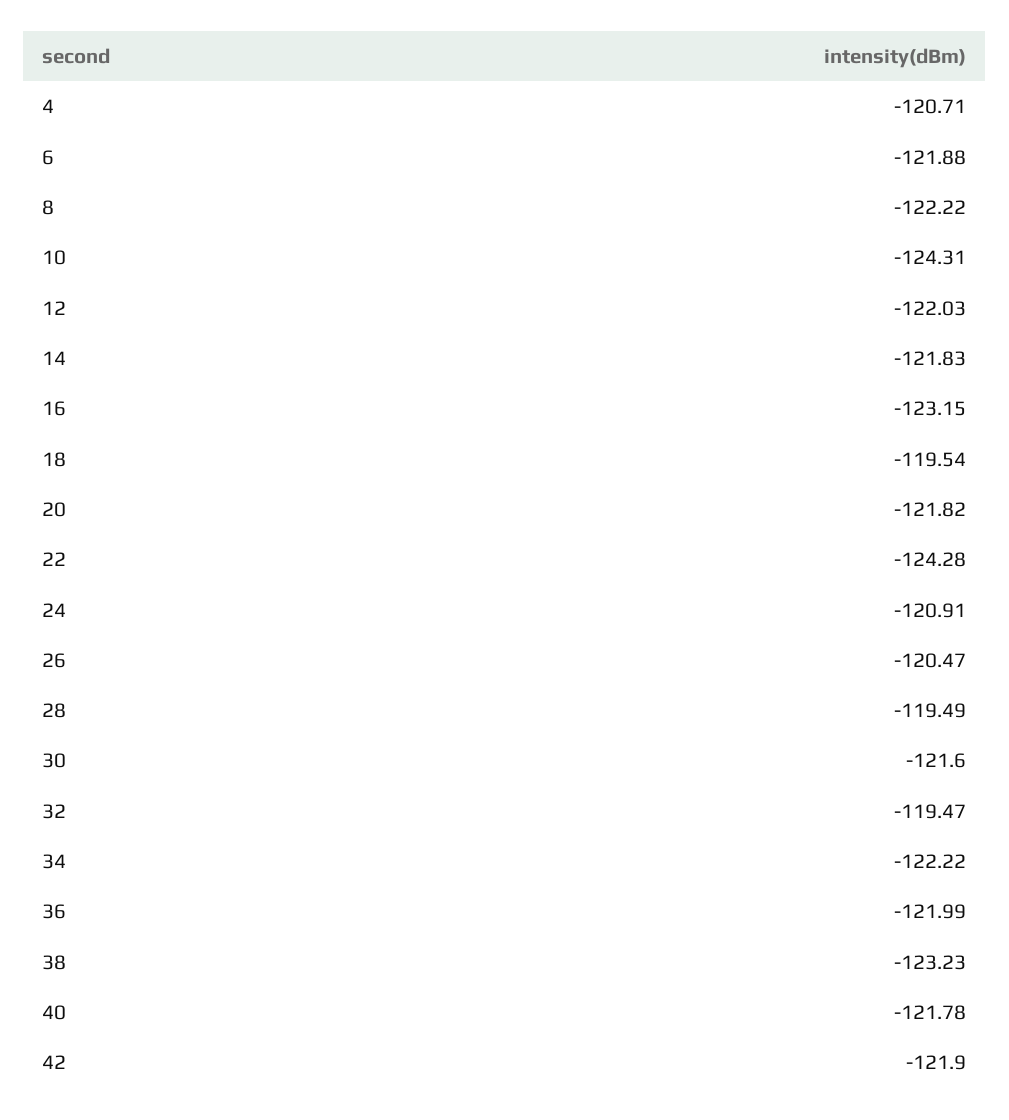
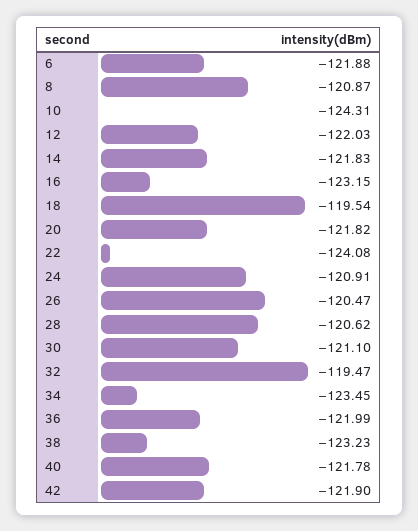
  {
-   "4": -120.71,
    "6": -121.88,
-   "8": -122.22,
+   "8": -120.87,
    "10": -124.31,
    "12": -122.03,
    "14": -121.83,
    "16": -123.15,
    "18": -119.54,
    "20": -121.82,
-   "22": -124.28,
+   "22": -124.08,
    "24": -120.91,
    "26": -120.47,
-   "28": -119.49,
+   "28": -120.62,
-   "30": -121.6,
+   "30": -121.1,
    "32": -119.47,
-   "34": -122.22,
+   "34": -123.45,
    "36": -121.99,
    "38": -123.23,
    "40": -121.78,
    "42": -121.9
  }

